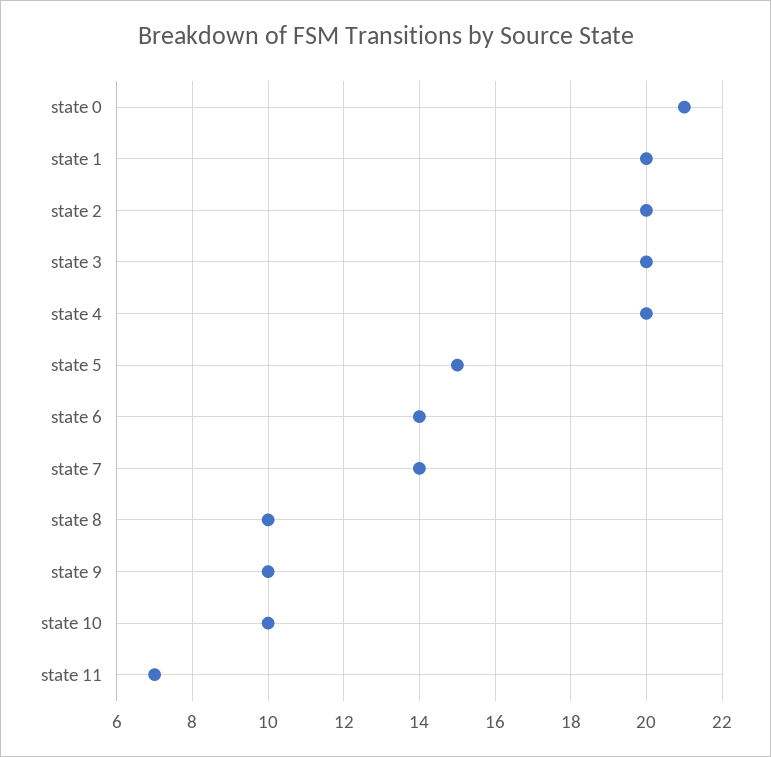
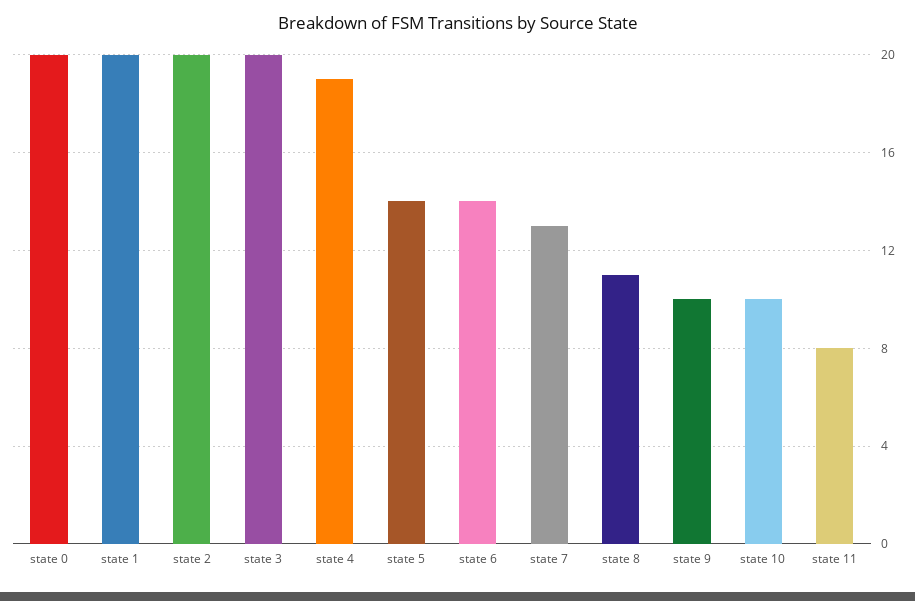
  {
-   "state 0": 21,
+   "state 0": 20,
    "state 1": 20,
    "state 2": 20,
    "state 3": 20,
-   "state 4": 20,
+   "state 4": 19,
-   "state 5": 15,
+   "state 5": 14,
    "state 6": 14,
-   "state 7": 14,
+   "state 7": 13,
-   "state 8": 10,
+   "state 8": 11,
    "state 9": 10,
    "state 10": 10,
-   "state 11": 7
+   "state 11": 8
  }

